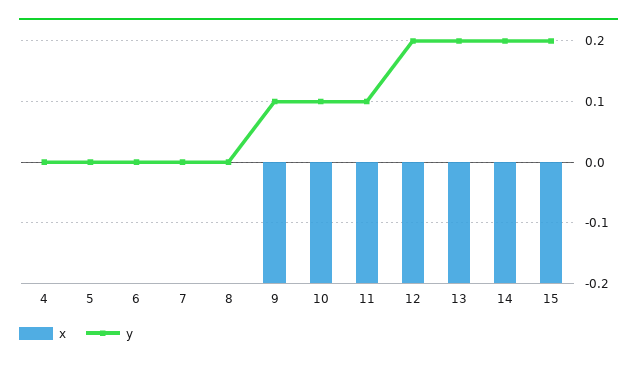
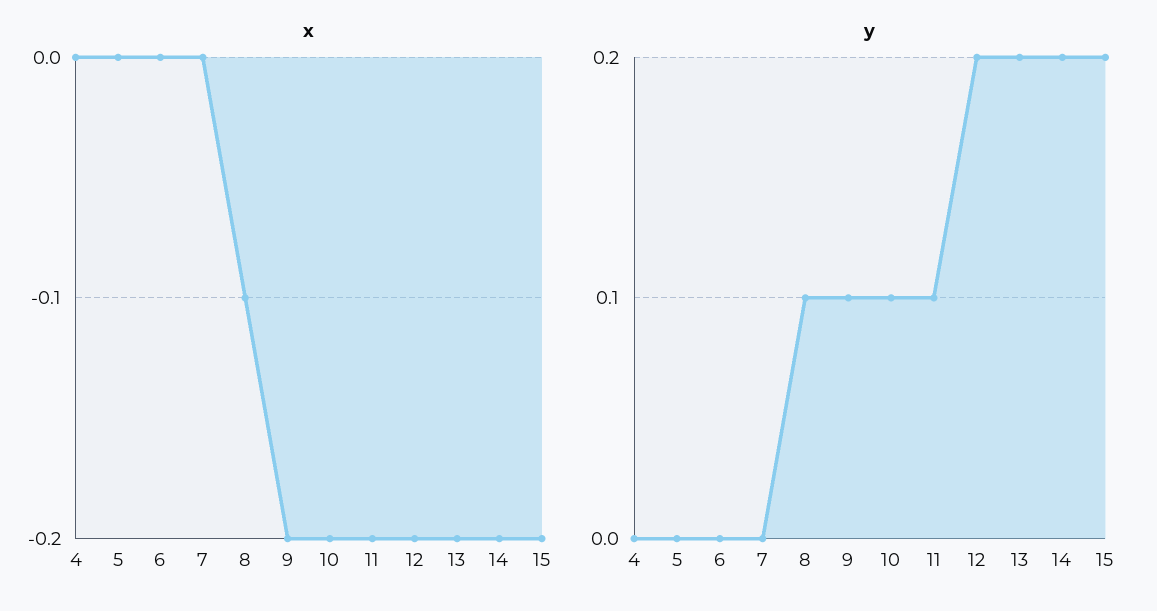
  {
    "x": {
      "4": 0,
      "5": 0,
      "6": 0,
      "7": 0,
-     "8": 0,
+     "8": -0.1,
      "9": -0.2,
      "10": -0.2,
      "11": -0.2,
      "12": -0.2,
      "13": -0.2,
      "14": -0.2,
      "15": -0.2
    },
    "y": {
      "4": 0,
      "5": 0,
      "6": 0,
      "7": 0,
-     "8": 0,
+     "8": 0.1,
      "9": 0.1,
      "10": 0.1,
      "11": 0.1,
      "12": 0.2,
      "13": 0.2,
      "14": 0.2,
      "15": 0.2
    }
  }

